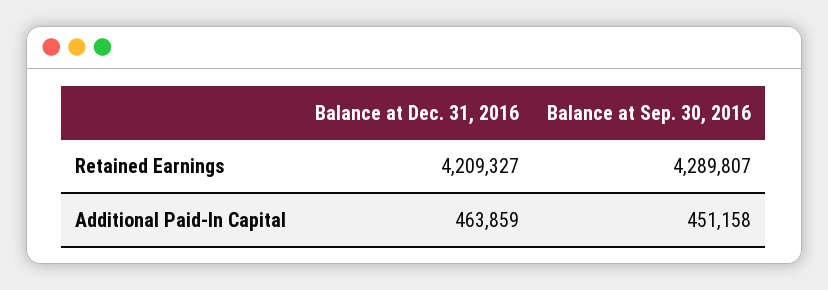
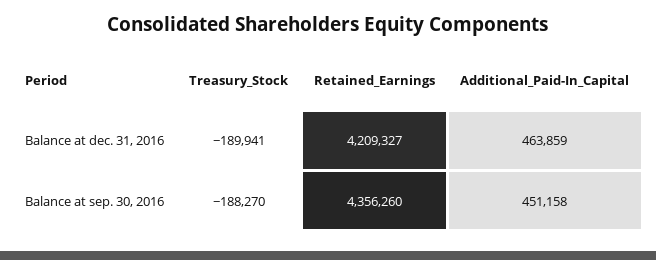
  {
    "Balance at Dec. 31, 2016": {
      "Retained Earnings": 4209327,
-     "Additional Paid-In Capital": 463859
+     "Additional Paid-In Capital": 463859,
+     "Treasury_Stock": -189941
    },
    "Balance at Sep. 30, 2016": {
-     "Retained Earnings": 4289807,
+     "Retained Earnings": 4356260,
-     "Additional Paid-In Capital": 451158
+     "Additional Paid-In Capital": 451158,
+     "Treasury_Stock": -188270
    }
  }

